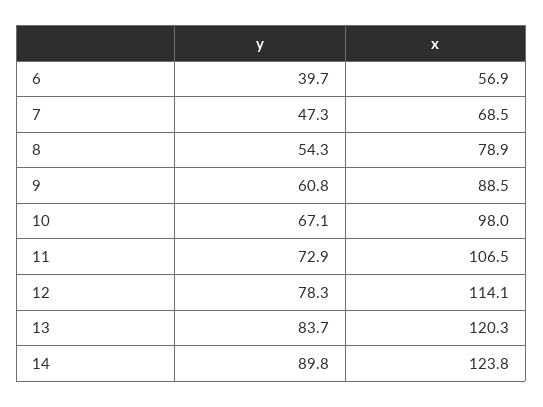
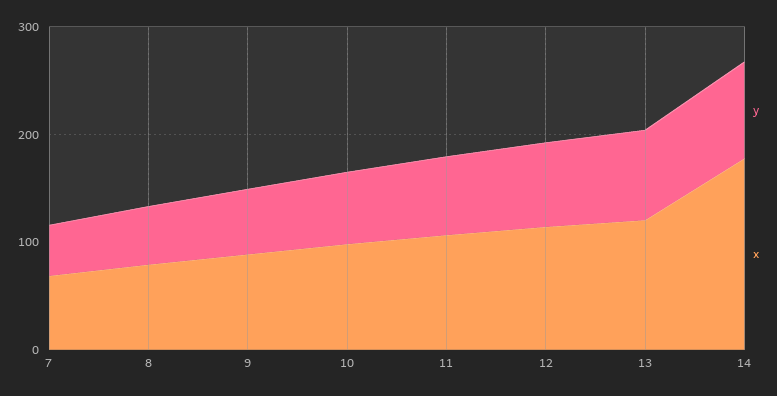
  {
    "y": {
-     "6": 39.7,
      "7": 47.3,
      "8": 54.3,
      "9": 60.8,
      "10": 67.1,
      "11": 72.9,
      "12": 78.3,
      "13": 83.7,
      "14": 89.8
    },
    "x": {
-     "6": 56.9,
      "7": 68.5,
      "8": 78.9,
      "9": 88.5,
      "10": 98,
      "11": 106.5,
      "12": 114.1,
      "13": 120.3,
-     "14": 123.8
+     "14": 180
    }
  }

